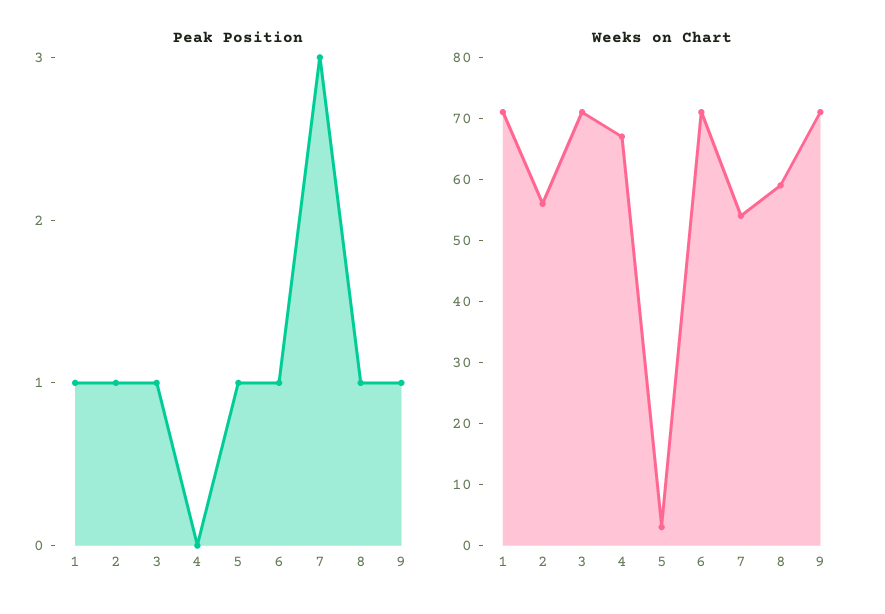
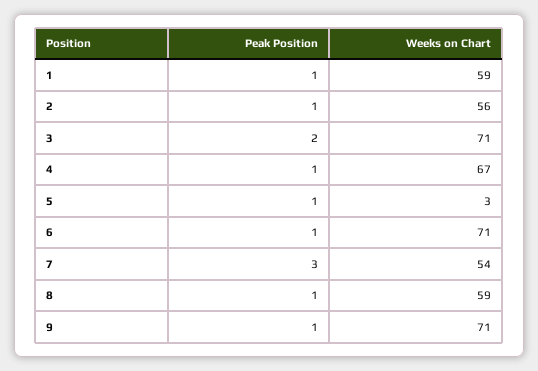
  {
    "Peak Position": {
      "1": 1,
      "2": 1,
-     "3": 1,
+     "3": 2,
-     "4": 0,
+     "4": 1,
      "5": 1,
      "6": 1,
      "7": 3,
      "8": 1,
      "9": 1
    },
    "Weeks on Chart": {
-     "1": 70,
+     "1": 59,
      "2": 56,
      "3": 71,
      "4": 67,
      "5": 3,
      "6": 71,
      "7": 54,
      "8": 59,
      "9": 71
    }
  }

